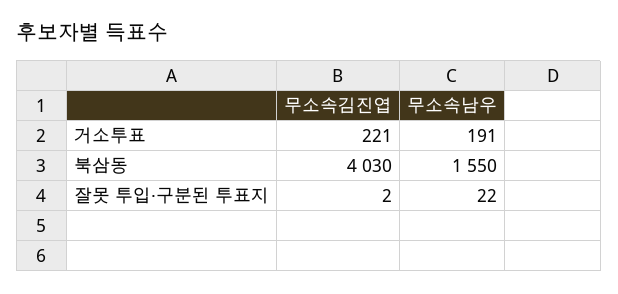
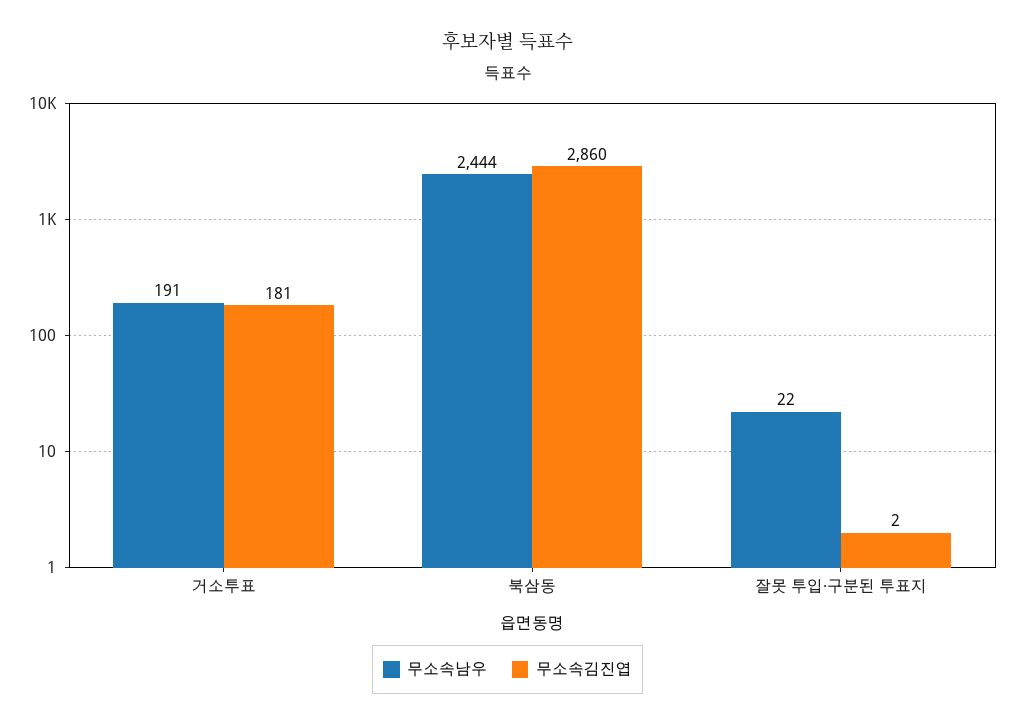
  {
    "무소속김진엽": {
-     "거소투표": 221,
+     "거소투표": 181,
-     "북삼동": 4030,
+     "북삼동": 2860,
      "잘못 투입·구분된 투표지": 2
    },
    "무소속남우": {
      "거소투표": 191,
-     "북삼동": 1550,
+     "북삼동": 2444,
      "잘못 투입·구분된 투표지": 22
    }
  }

